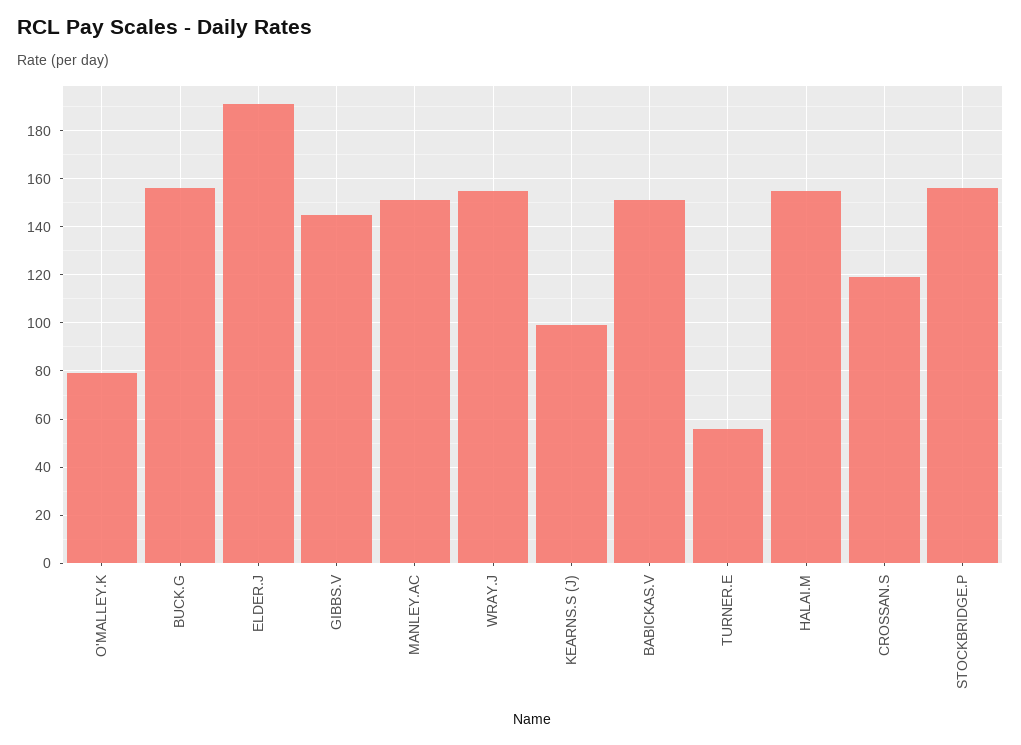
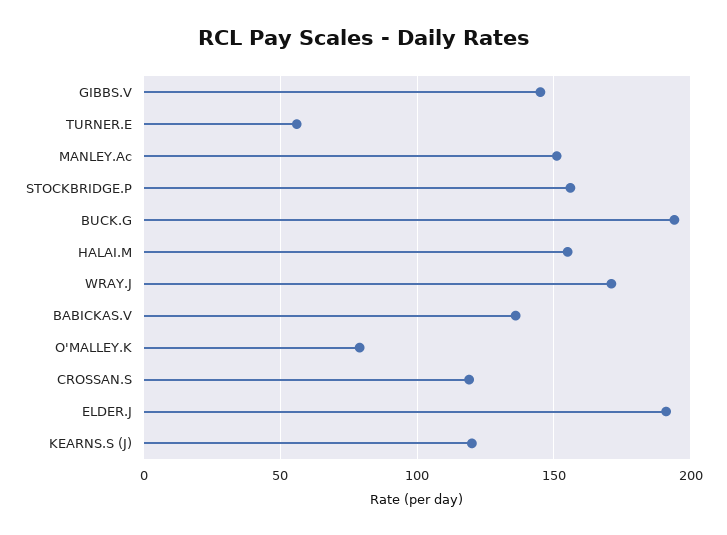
  {
    "O'MALLEY.K": 80,
-   "BUCK.G": 155,
+   "BUCK.G": 195,
    "ELDER.J": 190,
    "GIBBS.V": 145,
    "MANLEY.AC": 150,
-   "WRAY.J": 155,
+   "WRAY.J": 170,
-   "KEARNS.S (J)": 100,
+   "KEARNS.S (J)": 120,
-   "BABICKAS.V": 150,
+   "BABICKAS.V": 135,
    "TURNER.E": 55,
    "HALAI.M": 155,
    "CROSSAN.S": 120,
    "STOCKBRIDGE.P": 155
  }

